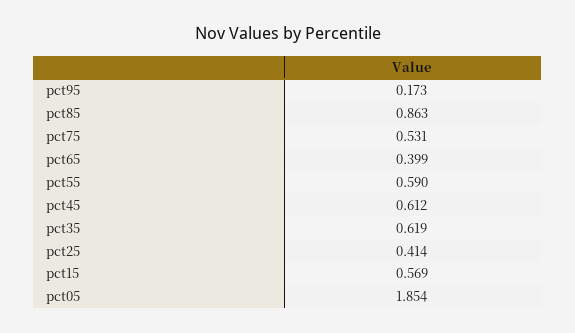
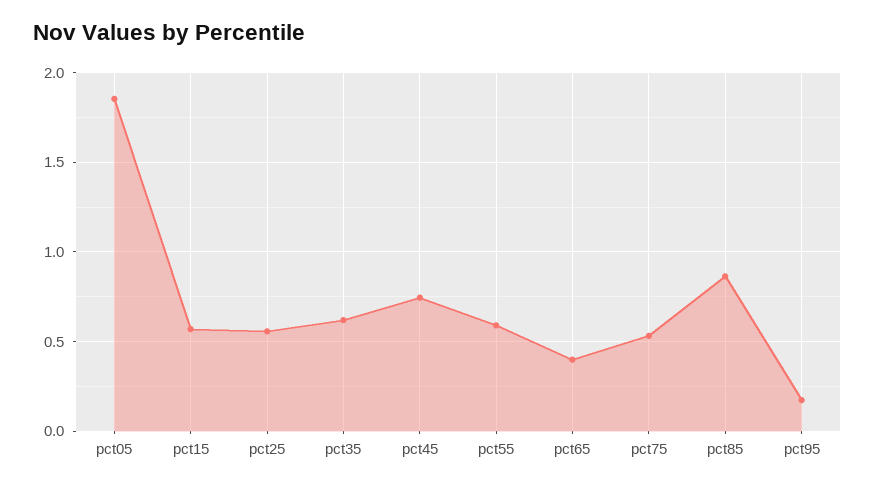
  {
    "pct95": 0.173,
    "pct85": 0.863,
    "pct75": 0.531,
    "pct65": 0.399,
    "pct55": 0.59,
-   "pct45": 0.612,
+   "pct45": 0.75,
    "pct35": 0.619,
-   "pct25": 0.414,
+   "pct25": 0.55,
    "pct15": 0.569,
    "pct05": 1.854
  }

